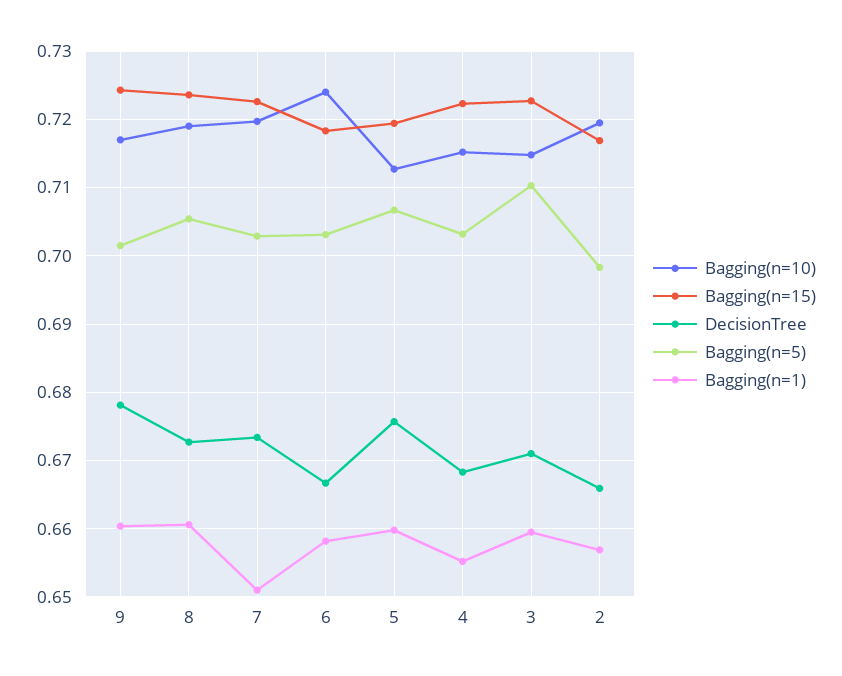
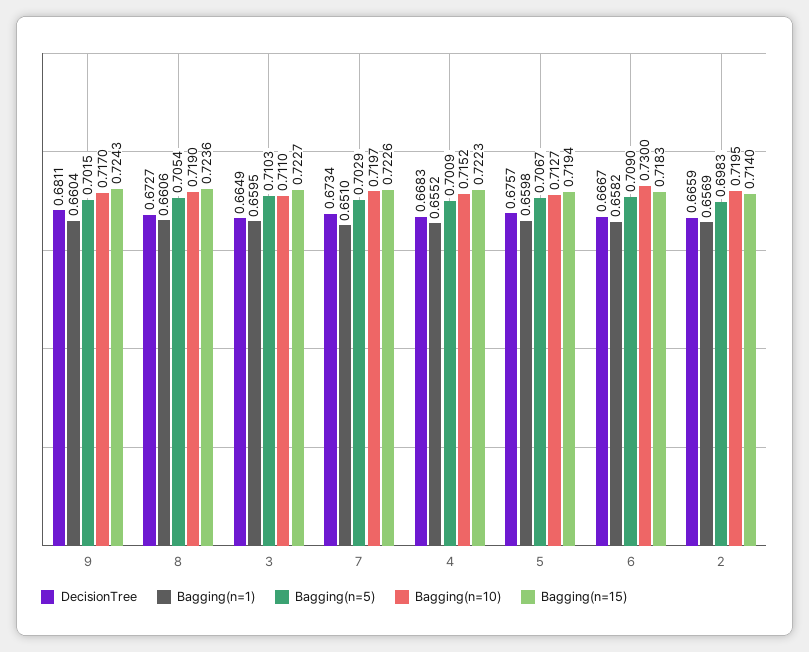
  {
    "Bagging(n=10)": {
      "9": 0.717,
      "8": 0.719,
      "7": 0.7197,
-     "6": 0.724,
+     "6": 0.73,
      "5": 0.7127,
      "4": 0.7152,
-     "3": 0.715,
+     "3": 0.711,
      "2": 0.7195
    },
    "Bagging(n=15)": {
      "9": 0.7243,
      "8": 0.7236,
      "7": 0.7226,
      "6": 0.7183,
      "5": 0.7194,
      "4": 0.7223,
      "3": 0.7227,
-     "2": 0.717
+     "2": 0.714
    },
    "DecisionTree": {
-     "9": 0.678,
+     "9": 0.6811,
      "8": 0.6727,
      "7": 0.6734,
      "6": 0.6667,
      "5": 0.6757,
      "4": 0.6683,
-     "3": 0.671,
+     "3": 0.6649,
      "2": 0.6659
    },
    "Bagging(n=5)": {
      "9": 0.7015,
      "8": 0.7054,
      "7": 0.7029,
-     "6": 0.703,
+     "6": 0.709,
      "5": 0.7067,
-     "4": 0.703,
+     "4": 0.7009,
      "3": 0.7103,
      "2": 0.6983
    },
    "Bagging(n=1)": {
      "9": 0.6604,
      "8": 0.6606,
      "7": 0.651,
      "6": 0.6582,
      "5": 0.6598,
      "4": 0.6552,
      "3": 0.6595,
      "2": 0.6569
    }
  }

